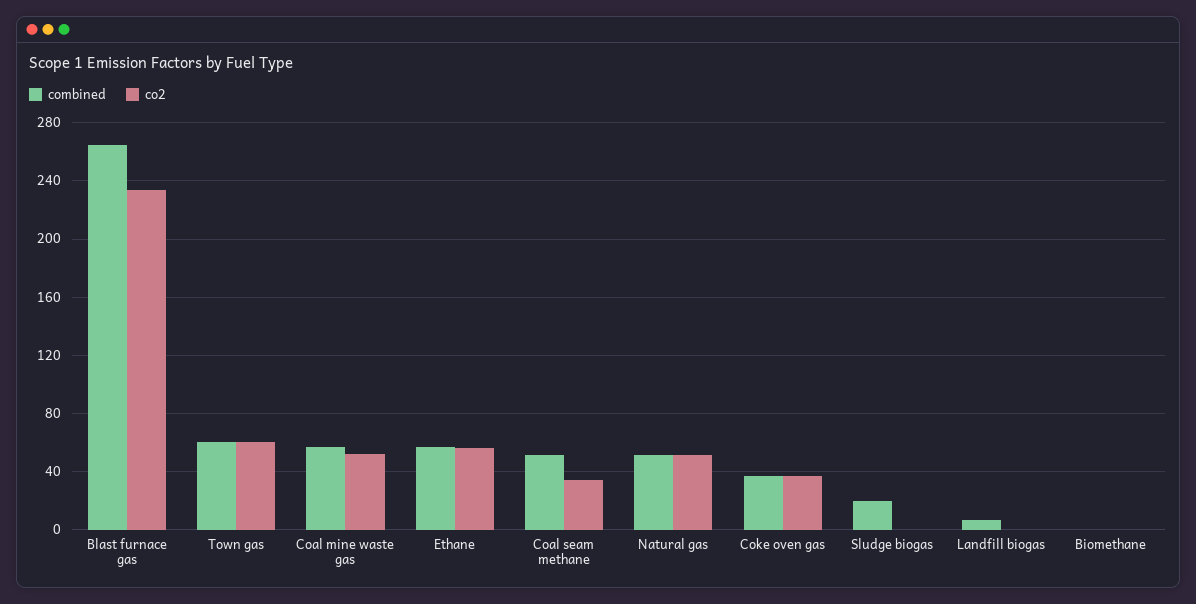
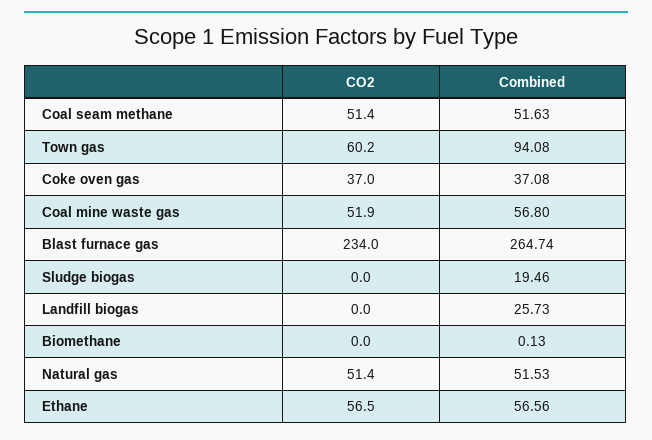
  {
    "combined": {
      "Blast furnace gas": 264.74,
-     "Town gas": 60,
+     "Town gas": 94.08,
      "Coal mine waste gas": 56.8,
      "Ethane": 56.56,
      "Coal seam methane": 51.63,
      "Natural gas": 51.53,
      "Coke oven gas": 37.08,
      "Sludge biogas": 19.46,
-     "Landfill biogas": 5,
+     "Landfill biogas": 25.73,
      "Biomethane": 0.13
    },
    "co2": {
      "Blast furnace gas": 234,
      "Town gas": 60.2,
      "Coal mine waste gas": 51.9,
      "Ethane": 56.5,
-     "Coal seam methane": 35,
+     "Coal seam methane": 51.4,
      "Natural gas": 51.4,
      "Coke oven gas": 37,
      "Sludge biogas": 0,
      "Landfill biogas": 0,
      "Biomethane": 0
    }
  }

